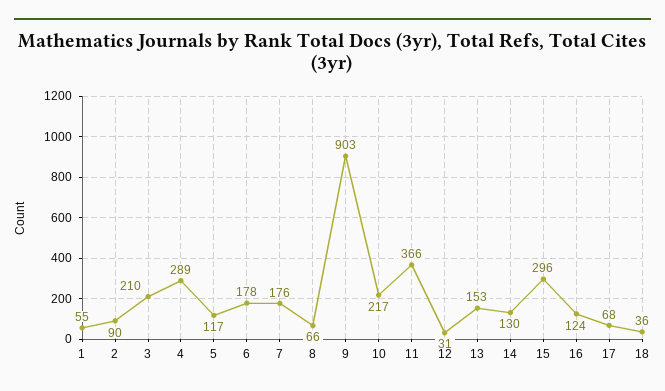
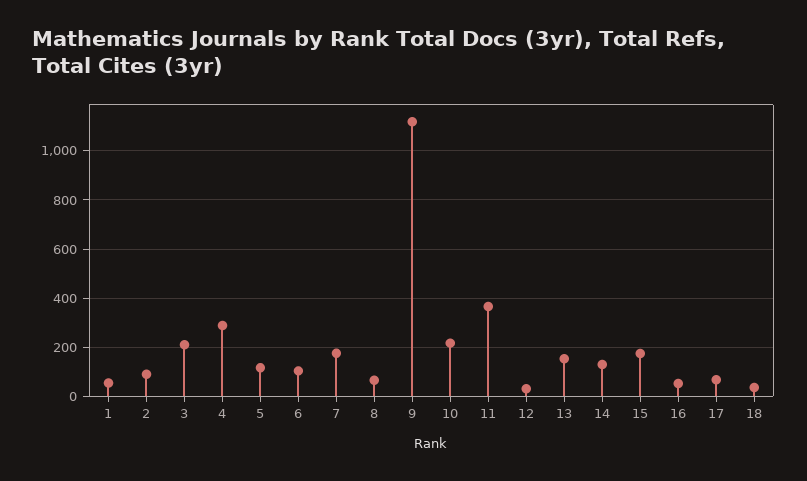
  {
    "1": 55,
    "2": 90,
    "3": 210,
    "4": 289,
    "5": 117,
-   "6": 178,
+   "6": 100,
    "7": 176,
    "8": 66,
-   "9": 903,
+   "9": 1125,
    "10": 217,
    "11": 366,
    "12": 31,
    "13": 153,
    "14": 130,
-   "15": 296,
+   "15": 175,
-   "16": 124,
+   "16": 50,
    "17": 68,
    "18": 36
  }

